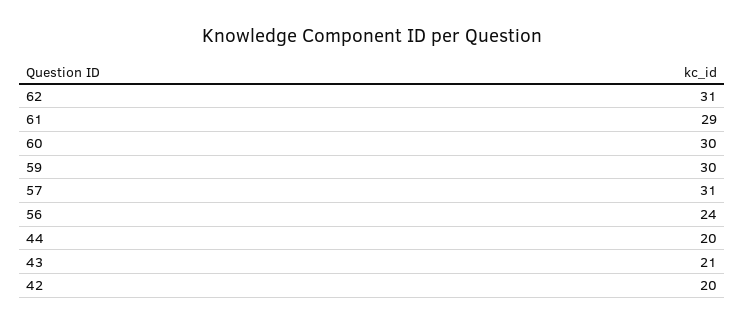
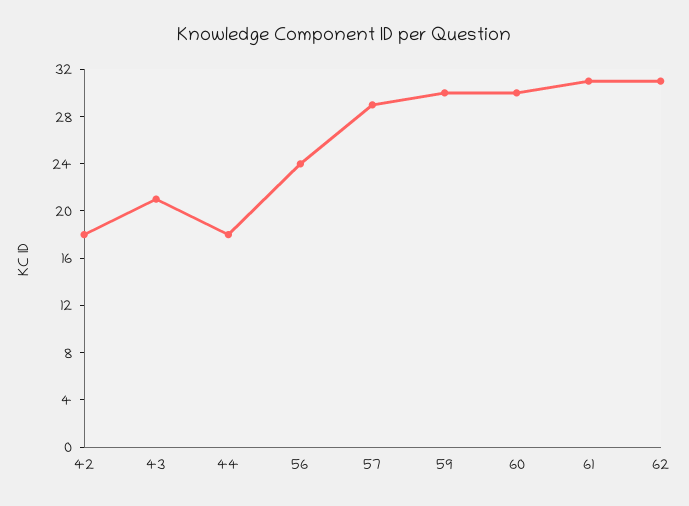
  {
    "62": 31,
-   "61": 29,
+   "61": 31,
    "60": 30,
    "59": 30,
-   "57": 31,
+   "57": 29,
    "56": 24,
-   "44": 20,
+   "44": 18,
    "43": 21,
-   "42": 20
+   "42": 18
  }

